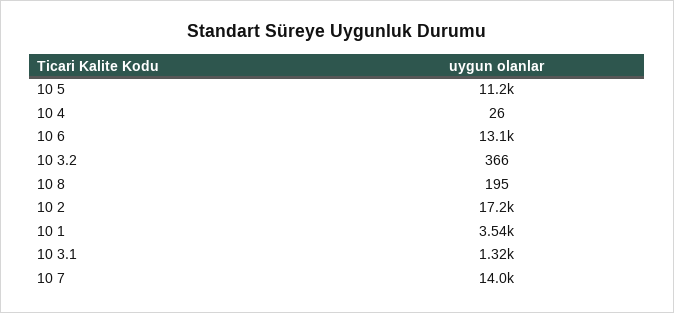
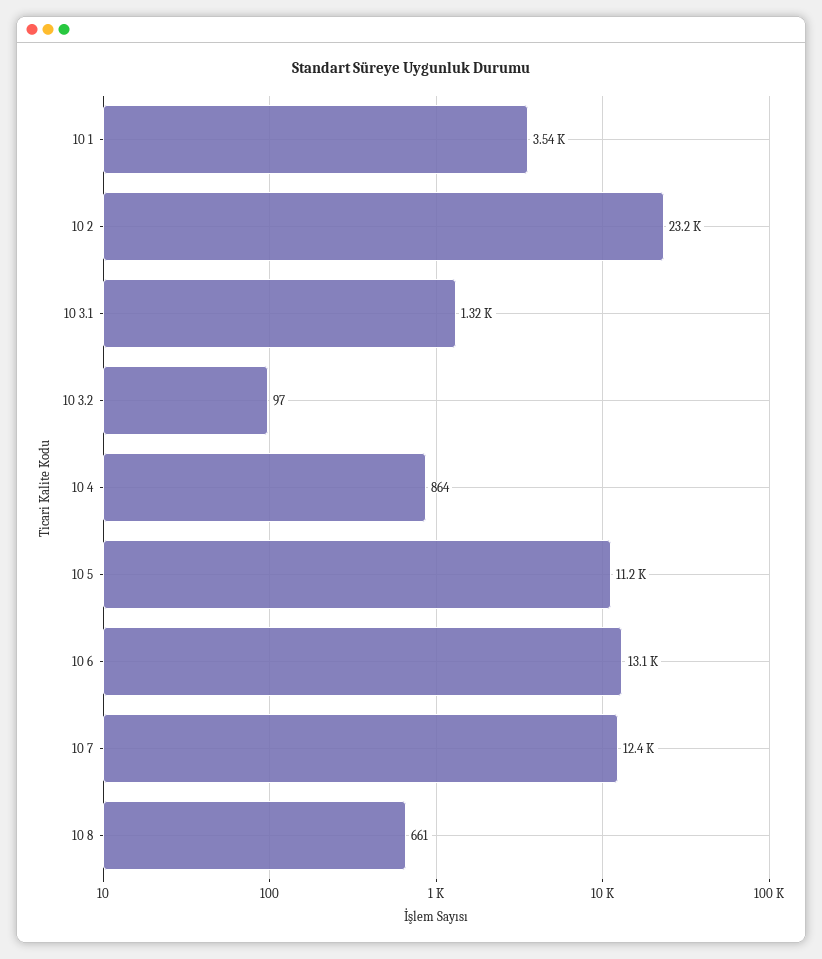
  {
    "10 5": 11200,
-   "10 4": 26,
+   "10 4": 864,
    "10 6": 13100,
-   "10 3.2": 366,
+   "10 3.2": 97,
-   "10 8": 195,
+   "10 8": 661,
-   "10 2": 17200,
+   "10 2": 23200,
    "10 1": 3540,
    "10 3.1": 1320,
-   "10 7": 14000
+   "10 7": 12400
  }

